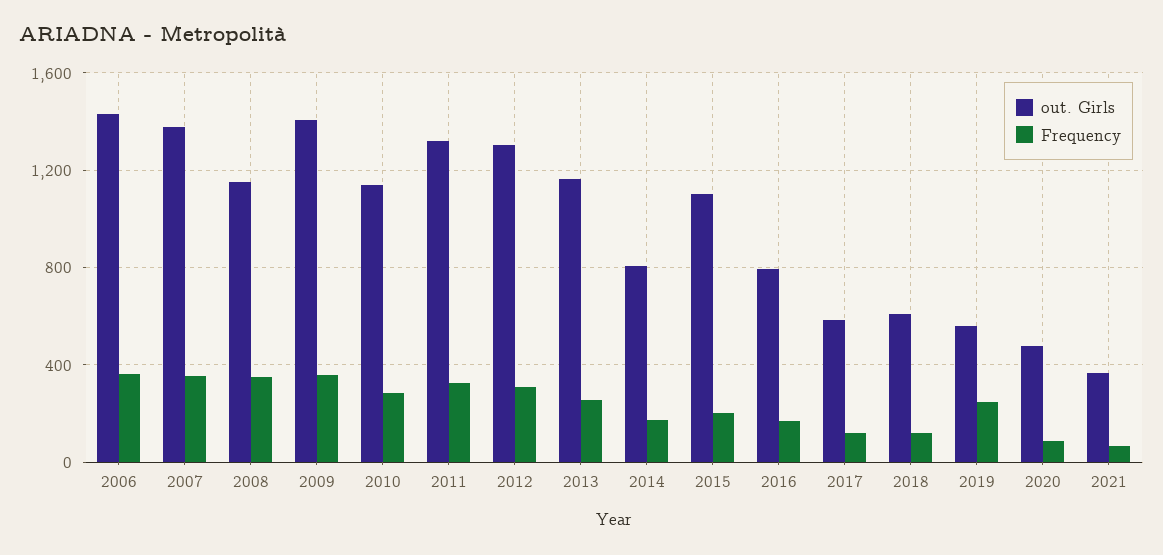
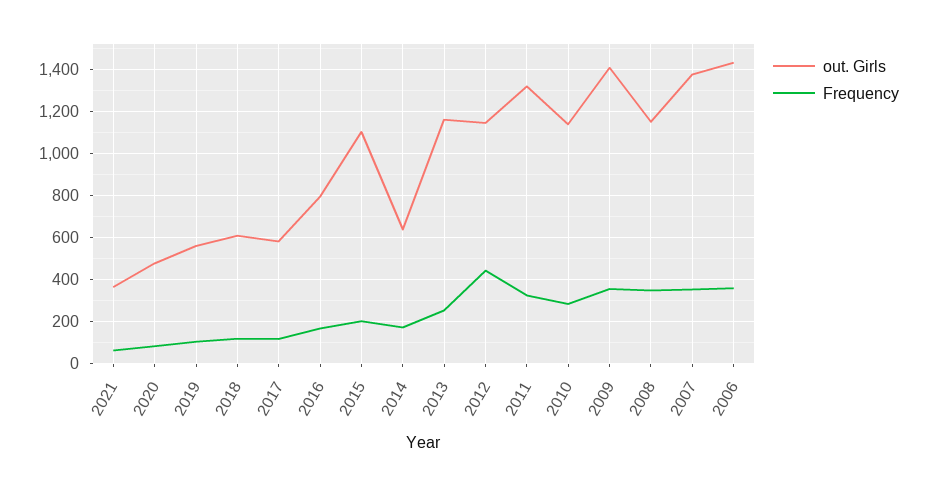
  {
    "out. Girls": {
      "2006": 1450,
      "2007": 1400,
      "2008": 1150,
      "2009": 1400,
      "2010": 1150,
      "2011": 1300,
-     "2012": 1300,
+     "2012": 1150,
      "2013": 1150,
-     "2014": 800,
+     "2014": 650,
      "2015": 1100,
      "2016": 800,
      "2017": 600,
      "2018": 600,
      "2019": 550,
      "2020": 500,
      "2021": 350
    },
    "Frequency": {
      "2006": 350,
      "2007": 350,
      "2008": 350,
      "2009": 350,
      "2010": 300,
      "2011": 350,
-     "2012": 300,
+     "2012": 450,
      "2013": 250,
      "2014": 150,
      "2015": 200,
      "2016": 150,
      "2017": 100,
      "2018": 100,
-     "2019": 250,
+     "2019": 100,
      "2020": 100,
      "2021": 50
    }
  }

